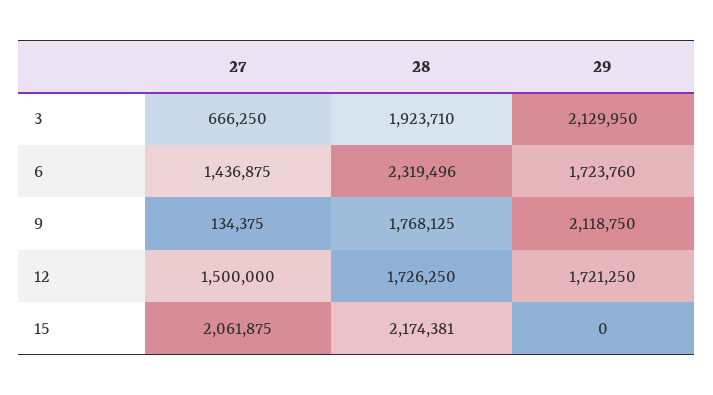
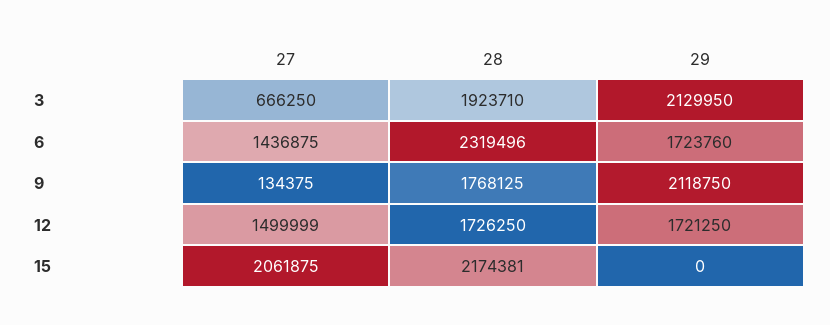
  {
    "27": {
      "3": 666250,
      "6": 1436875,
      "9": 134375,
-     "12": 1500000,
+     "12": 1499999,
      "15": 2061875
    },
    "28": {
      "3": 1923710,
      "6": 2319496,
      "9": 1768125,
      "12": 1726250,
      "15": 2174381
    },
    "29": {
      "3": 2129950,
      "6": 1723760,
      "9": 2118750,
      "12": 1721250,
      "15": 0
    }
  }

